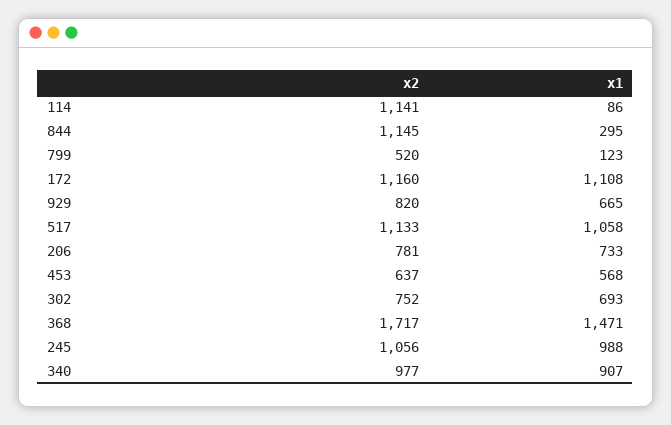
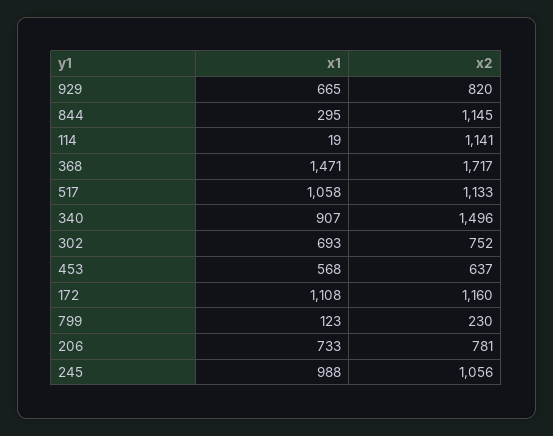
  {
    "x2": {
      "114": 1141,
      "844": 1145,
-     "799": 520,
+     "799": 230,
      "172": 1160,
      "929": 820,
      "517": 1133,
      "206": 781,
      "453": 637,
      "302": 752,
      "368": 1717,
      "245": 1056,
-     "340": 977
+     "340": 1496
    },
    "x1": {
-     "114": 86,
+     "114": 19,
      "844": 295,
      "799": 123,
      "172": 1108,
      "929": 665,
      "517": 1058,
      "206": 733,
      "453": 568,
      "302": 693,
      "368": 1471,
      "245": 988,
      "340": 907
    }
  }

